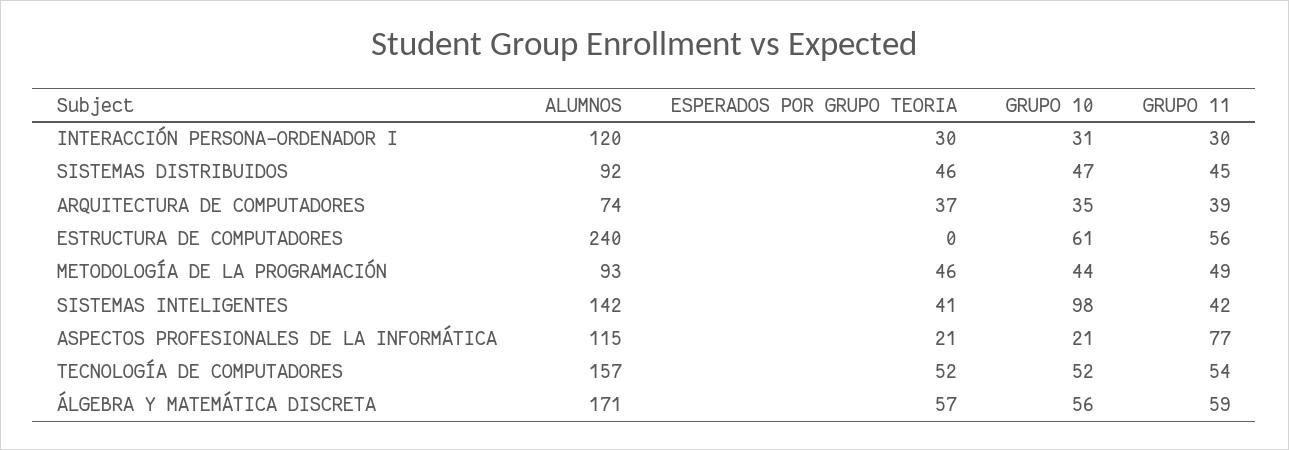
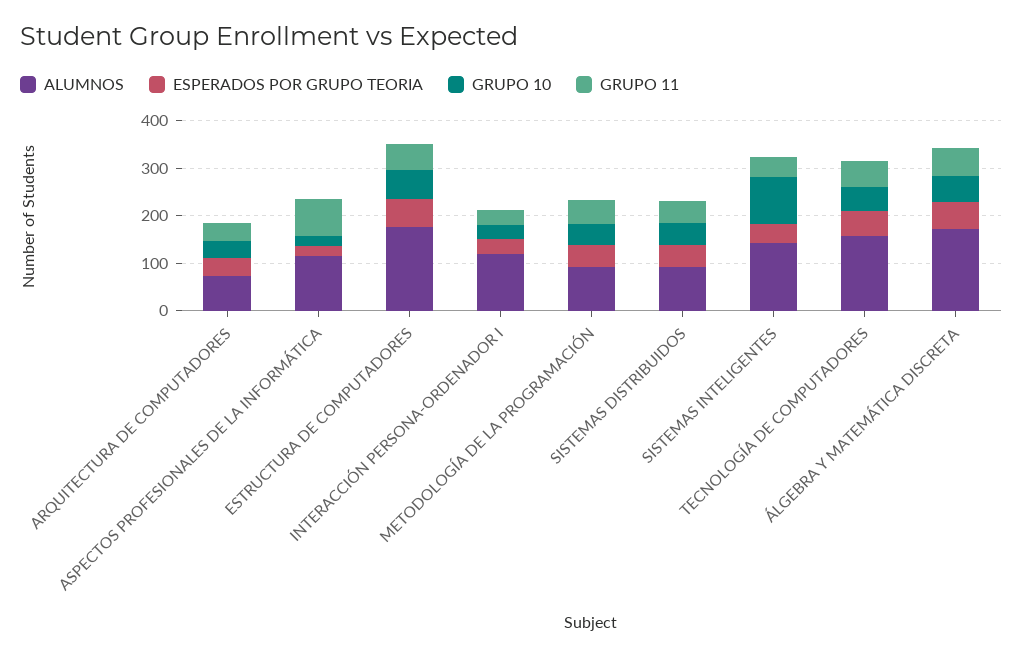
  {
    "ALUMNOS": {
      "INTERACCIÓN PERSONA-ORDENADOR I": 120,
      "SISTEMAS DISTRIBUIDOS": 92,
      "ARQUITECTURA DE COMPUTADORES": 74,
-     "ESTRUCTURA DE COMPUTADORES": 240,
+     "ESTRUCTURA DE COMPUTADORES": 180,
      "METODOLOGÍA DE LA PROGRAMACIÓN": 93,
      "SISTEMAS INTELIGENTES": 142,
      "ASPECTOS PROFESIONALES DE LA INFORMÁTICA": 115,
      "TECNOLOGÍA DE COMPUTADORES": 157,
      "ÁLGEBRA Y MATEMÁTICA DISCRETA": 171
    },
    "ESPERADOS POR GRUPO TEORIA": {
      "INTERACCIÓN PERSONA-ORDENADOR I": 30,
      "SISTEMAS DISTRIBUIDOS": 46,
      "ARQUITECTURA DE COMPUTADORES": 37,
-     "ESTRUCTURA DE COMPUTADORES": 0,
+     "ESTRUCTURA DE COMPUTADORES": 60,
      "METODOLOGÍA DE LA PROGRAMACIÓN": 46,
      "SISTEMAS INTELIGENTES": 41,
      "ASPECTOS PROFESIONALES DE LA INFORMÁTICA": 21,
      "TECNOLOGÍA DE COMPUTADORES": 52,
      "ÁLGEBRA Y MATEMÁTICA DISCRETA": 57
    },
    "GRUPO 10": {
      "INTERACCIÓN PERSONA-ORDENADOR I": 31,
      "SISTEMAS DISTRIBUIDOS": 47,
      "ARQUITECTURA DE COMPUTADORES": 35,
      "ESTRUCTURA DE COMPUTADORES": 61,
      "METODOLOGÍA DE LA PROGRAMACIÓN": 44,
      "SISTEMAS INTELIGENTES": 98,
      "ASPECTOS PROFESIONALES DE LA INFORMÁTICA": 21,
      "TECNOLOGÍA DE COMPUTADORES": 52,
      "ÁLGEBRA Y MATEMÁTICA DISCRETA": 56
    },
    "GRUPO 11": {
      "INTERACCIÓN PERSONA-ORDENADOR I": 30,
      "SISTEMAS DISTRIBUIDOS": 45,
      "ARQUITECTURA DE COMPUTADORES": 39,
      "ESTRUCTURA DE COMPUTADORES": 56,
      "METODOLOGÍA DE LA PROGRAMACIÓN": 49,
      "SISTEMAS INTELIGENTES": 42,
      "ASPECTOS PROFESIONALES DE LA INFORMÁTICA": 77,
      "TECNOLOGÍA DE COMPUTADORES": 54,
      "ÁLGEBRA Y MATEMÁTICA DISCRETA": 59
    }
  }

